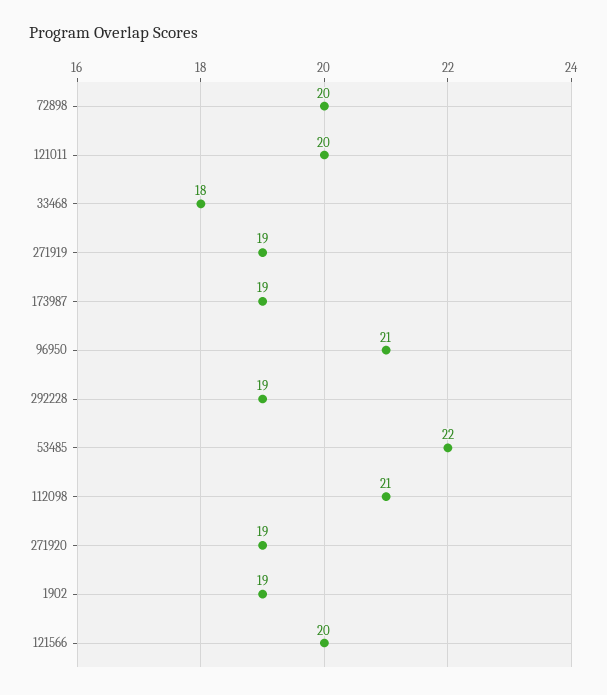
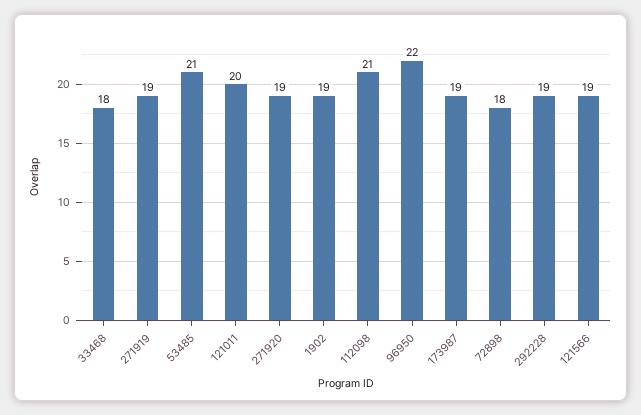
  {
-   "72898": 20,
+   "72898": 18,
    "121011": 20,
    "33468": 18,
    "271919": 19,
    "173987": 19,
-   "96950": 21,
+   "96950": 22,
    "292228": 19,
-   "53485": 22,
+   "53485": 21,
    "112098": 21,
    "271920": 19,
    "1902": 19,
-   "121566": 20
+   "121566": 19
  }

